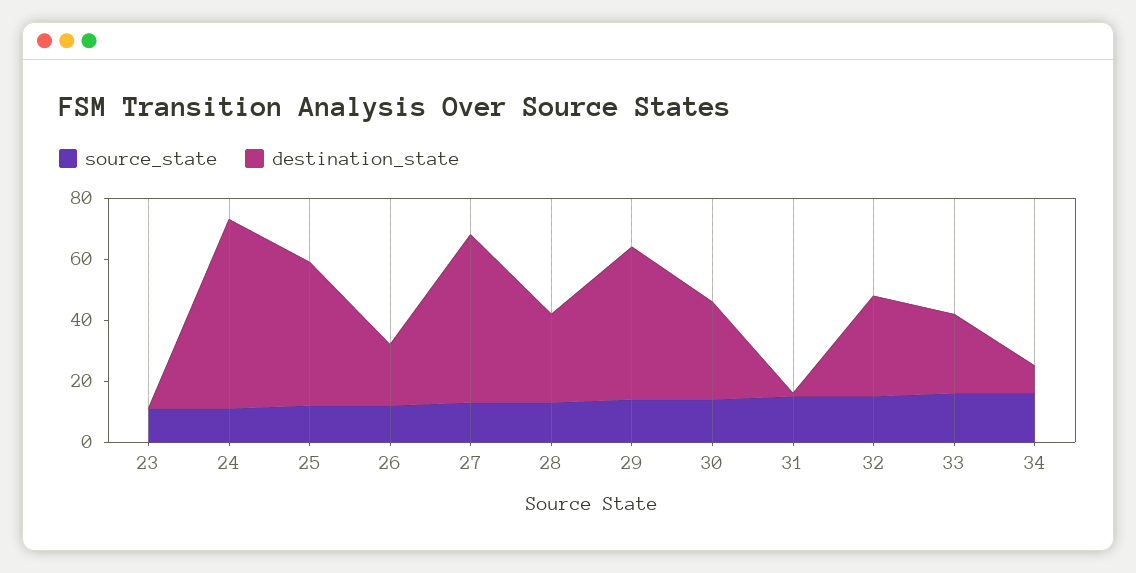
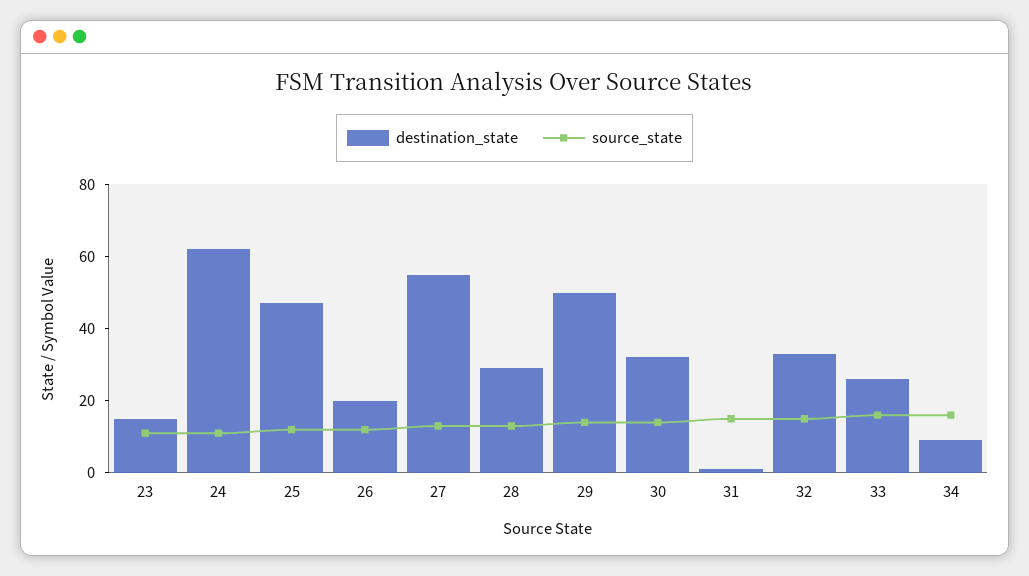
  {
    "source_state": {
      "23": 10,
      "24": 10,
      "25": 10,
      "26": 10,
      "27": 15,
      "28": 15,
      "29": 15,
      "30": 15,
      "31": 15,
      "32": 15,
      "33": 15,
      "34": 15
    },
    "destination_state": {
-     "23": 0,
+     "23": 15,
      "24": 60,
      "25": 45,
      "26": 20,
      "27": 55,
      "28": 30,
      "29": 50,
      "30": 30,
      "31": 0,
      "32": 35,
      "33": 25,
      "34": 10
    }
  }

